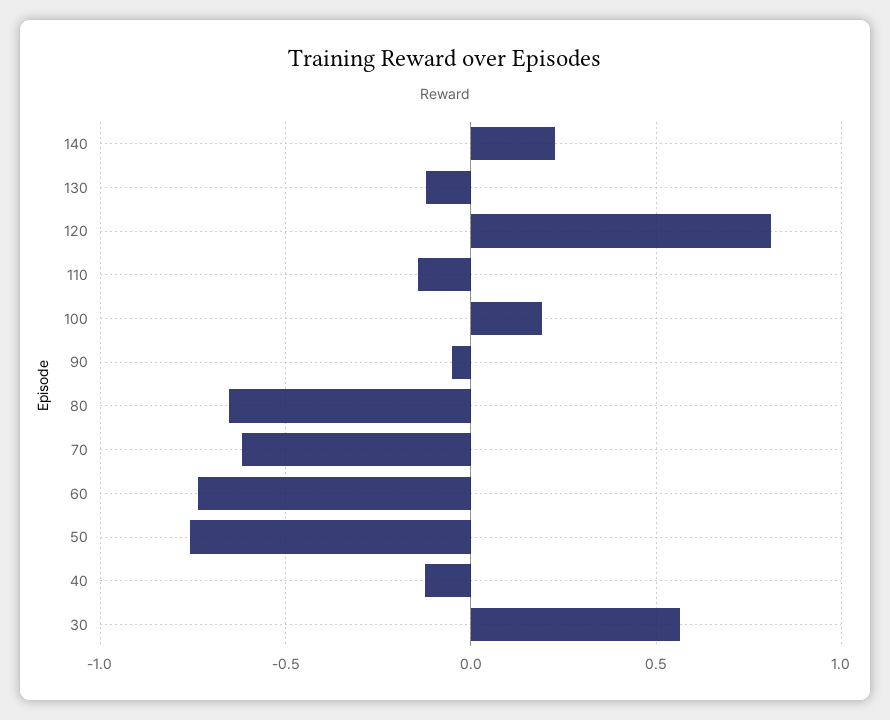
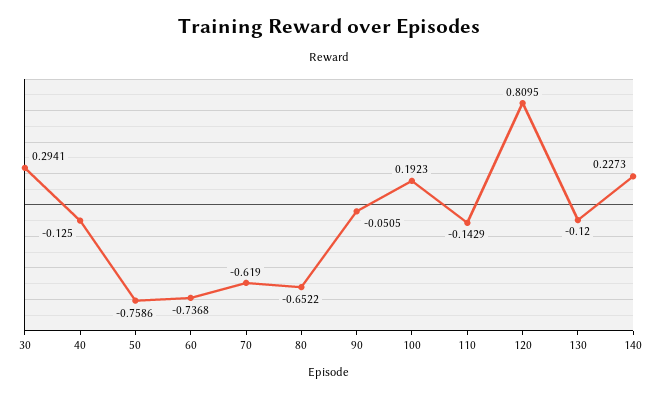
  {
    "140": 0.2273,
    "130": -0.12,
    "120": 0.8095,
    "110": -0.1429,
    "100": 0.1923,
    "90": -0.0505,
    "80": -0.6522,
    "70": -0.619,
    "60": -0.7368,
    "50": -0.7586,
    "40": -0.125,
-   "30": 0.55
+   "30": 0.2941
  }

